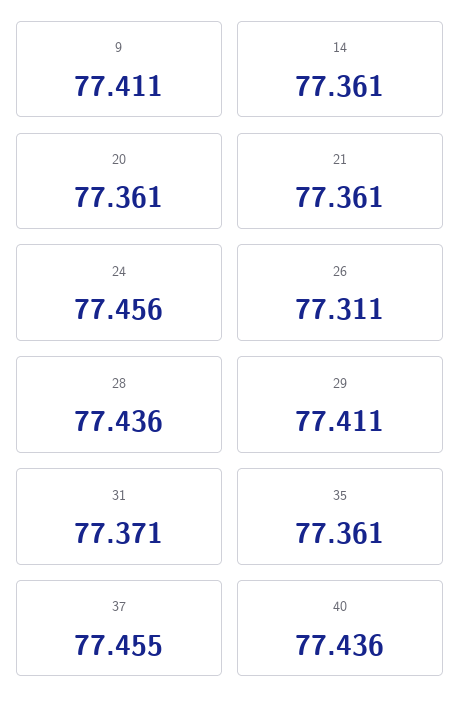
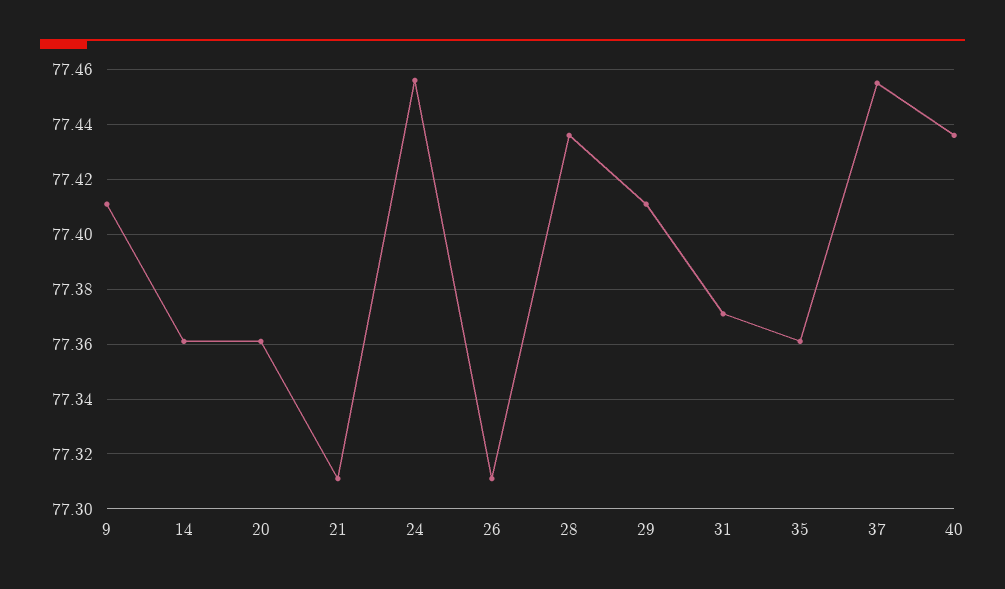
  {
    "9": 77.411,
    "14": 77.361,
    "20": 77.361,
-   "21": 77.361,
+   "21": 77.31,
    "24": 77.456,
    "26": 77.311,
    "28": 77.436,
    "29": 77.411,
    "31": 77.371,
    "35": 77.361,
    "37": 77.455,
    "40": 77.436
  }

